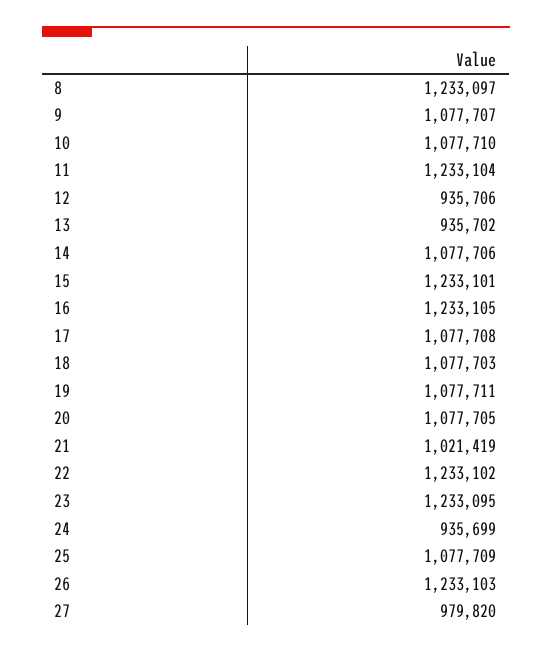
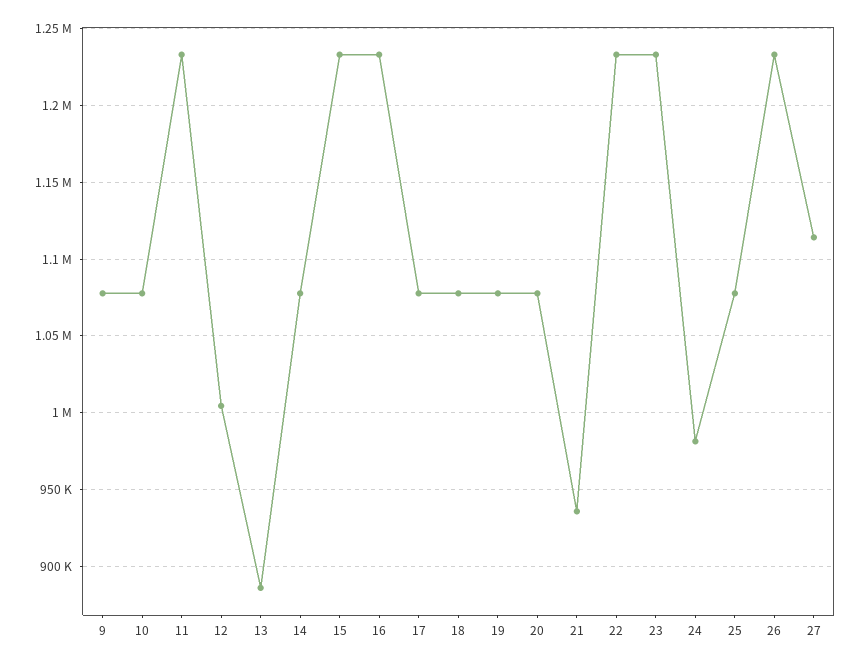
  {
-   "8": 1233097,
    "9": 1077707,
    "10": 1077710,
    "11": 1233104,
-   "12": 935706,
+   "12": 1005000,
-   "13": 935702,
+   "13": 885000,
    "14": 1077706,
    "15": 1233101,
    "16": 1233105,
    "17": 1077708,
    "18": 1077703,
    "19": 1077711,
    "20": 1077705,
-   "21": 1021419,
+   "21": 935000,
    "22": 1233102,
    "23": 1233095,
-   "24": 935699,
+   "24": 980000,
    "25": 1077709,
    "26": 1233103,
-   "27": 979820
+   "27": 1115000
  }

